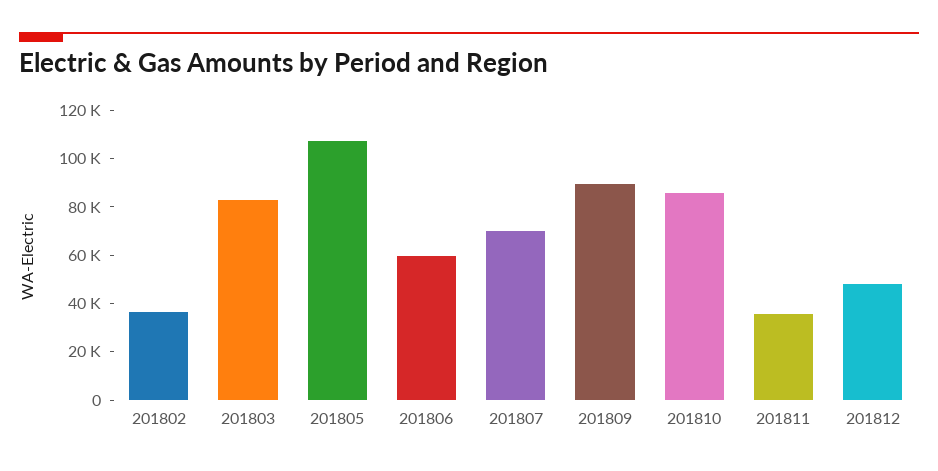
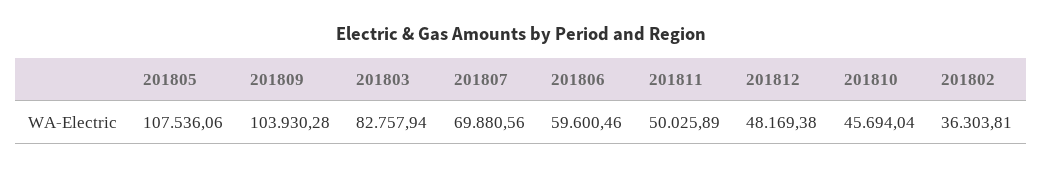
  {
    "201802": 36303.81,
    "201803": 82757.94,
    "201805": 107536.06,
    "201806": 59600.46,
    "201807": 69880.56,
-   "201809": 90000,
+   "201809": 103930.28,
-   "201810": 85000,
+   "201810": 45694.04,
-   "201811": 35000,
+   "201811": 50025.89,
    "201812": 48169.38
  }

